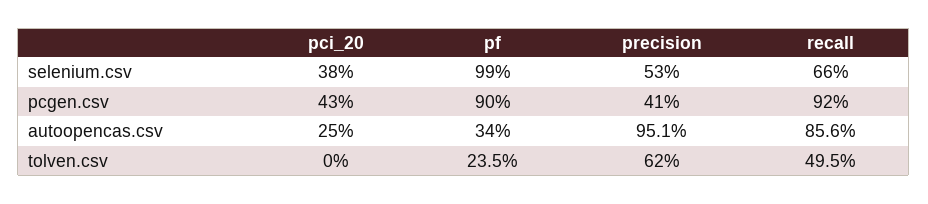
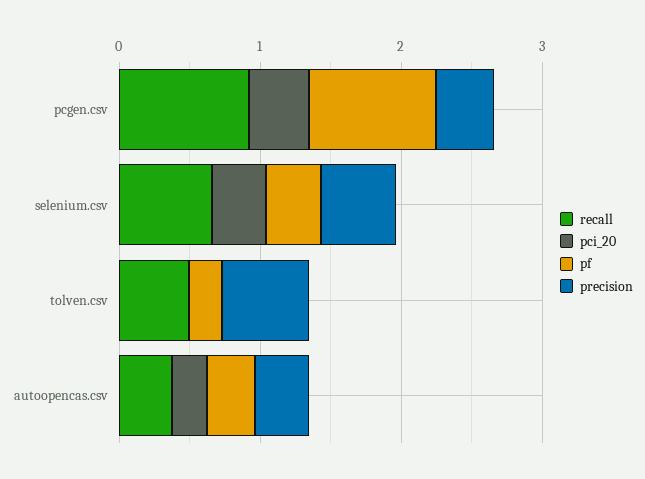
  {
    "pci_20": {
      "selenium.csv": 0.38,
      "pcgen.csv": 0.43,
      "autoopencas.csv": 0.25,
      "tolven.csv": 0
    },
    "pf": {
-     "selenium.csv": 0.99,
+     "selenium.csv": 0.4,
      "pcgen.csv": 0.9,
      "autoopencas.csv": 0.34,
      "tolven.csv": 0.235
    },
    "precision": {
      "selenium.csv": 0.53,
      "pcgen.csv": 0.41,
-     "autoopencas.csv": 0.951,
+     "autoopencas.csv": 0.4,
      "tolven.csv": 0.62
    },
    "recall": {
      "selenium.csv": 0.66,
      "pcgen.csv": 0.92,
-     "autoopencas.csv": 0.856,
+     "autoopencas.csv": 0.4,
      "tolven.csv": 0.495
    }
  }

